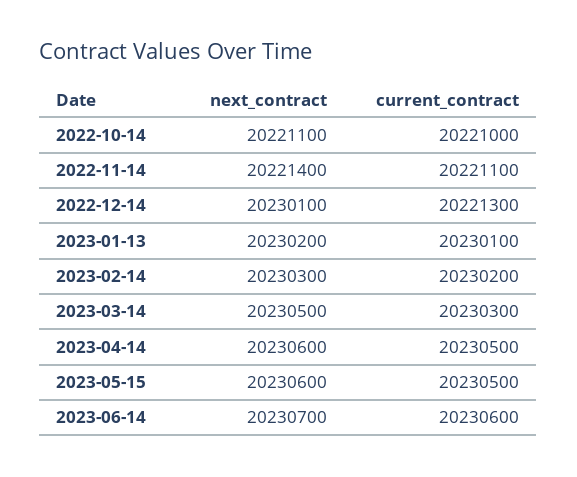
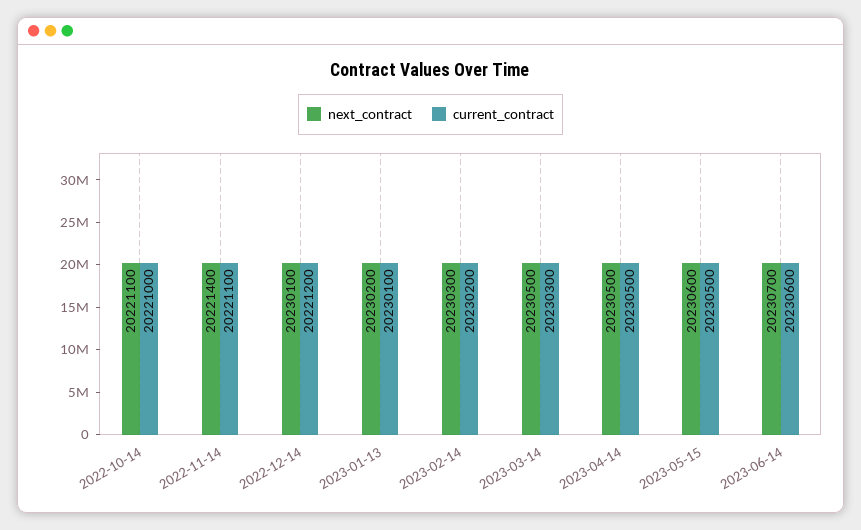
  {
    "next_contract": {
      "2022-10-14": 20221100,
      "2022-11-14": 20221400,
      "2022-12-14": 20230100,
      "2023-01-13": 20230200,
      "2023-02-14": 20230300,
      "2023-03-14": 20230500,
-     "2023-04-14": 20230600,
+     "2023-04-14": 20230500,
      "2023-05-15": 20230600,
      "2023-06-14": 20230700
    },
    "current_contract": {
      "2022-10-14": 20221000,
      "2022-11-14": 20221100,
-     "2022-12-14": 20221300,
+     "2022-12-14": 20221200,
      "2023-01-13": 20230100,
      "2023-02-14": 20230200,
      "2023-03-14": 20230300,
      "2023-04-14": 20230500,
      "2023-05-15": 20230500,
      "2023-06-14": 20230600
    }
  }

